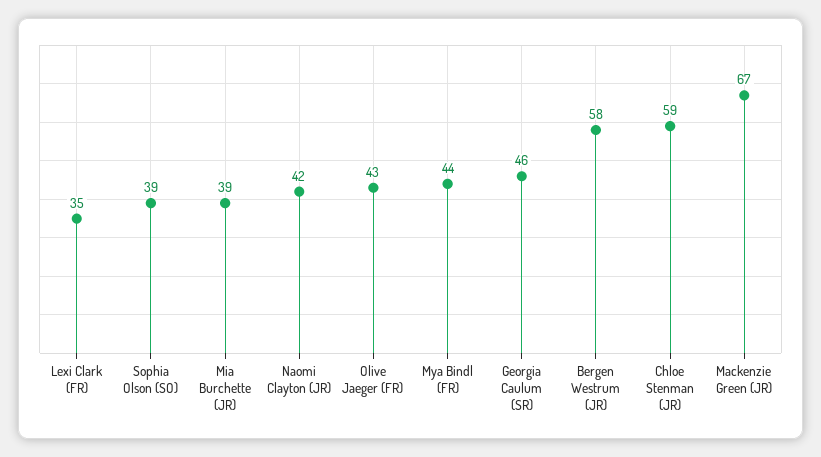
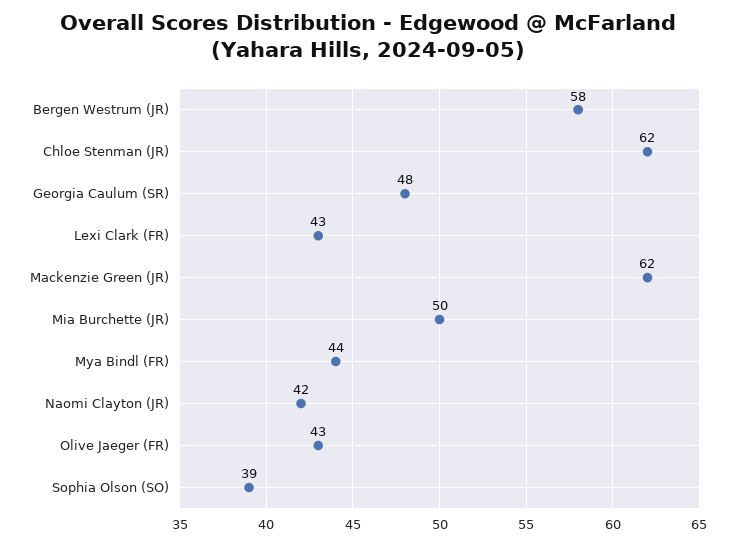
  {
-   "Lexi Clark (FR)": 35,
+   "Lexi Clark (FR)": 43,
    "Sophia Olson (SO)": 39,
-   "Mia Burchette (JR)": 39,
+   "Mia Burchette (JR)": 50,
    "Naomi Clayton (JR)": 42,
    "Olive Jaeger (FR)": 43,
    "Mya Bindl (FR)": 44,
-   "Georgia Caulum (SR)": 46,
+   "Georgia Caulum (SR)": 48,
    "Bergen Westrum (JR)": 58,
-   "Chloe Stenman (JR)": 59,
+   "Chloe Stenman (JR)": 62,
-   "Mackenzie Green (JR)": 67
+   "Mackenzie Green (JR)": 62
  }

